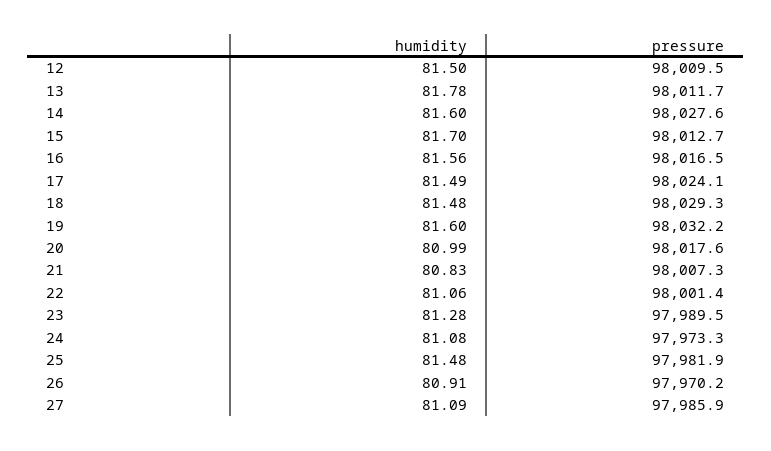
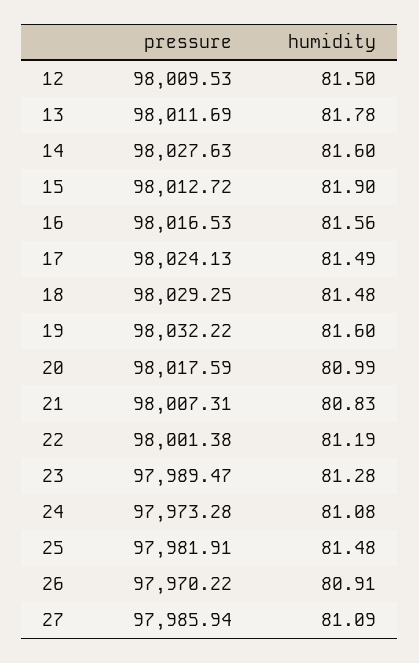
  {
    "humidity": {
      "12": 81.5,
      "13": 81.78,
      "14": 81.6,
-     "15": 81.7,
+     "15": 81.9,
      "16": 81.56,
      "17": 81.49,
      "18": 81.48,
      "19": 81.6,
      "20": 80.99,
      "21": 80.83,
-     "22": 81.06,
+     "22": 81.19,
      "23": 81.28,
      "24": 81.08,
      "25": 81.48,
      "26": 80.91,
      "27": 81.09
    },
    "pressure": {
      "12": 98009.53,
      "13": 98011.69,
      "14": 98027.63,
      "15": 98012.72,
      "16": 98016.53,
      "17": 98024.13,
      "18": 98029.25,
      "19": 98032.22,
      "20": 98017.59,
      "21": 98007.31,
      "22": 98001.38,
      "23": 97989.47,
      "24": 97973.28,
      "25": 97981.91,
      "26": 97970.22,
      "27": 97985.94
    }
  }

